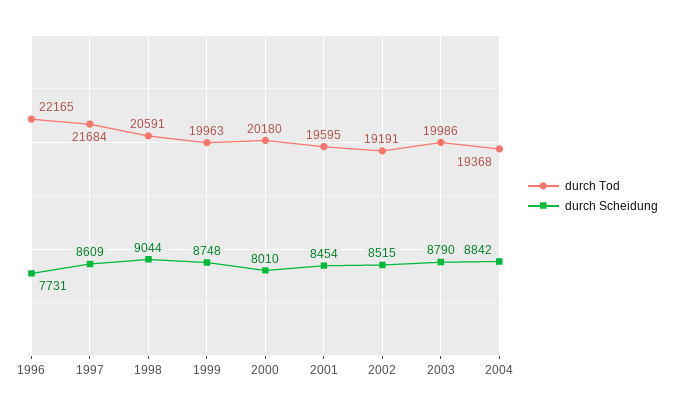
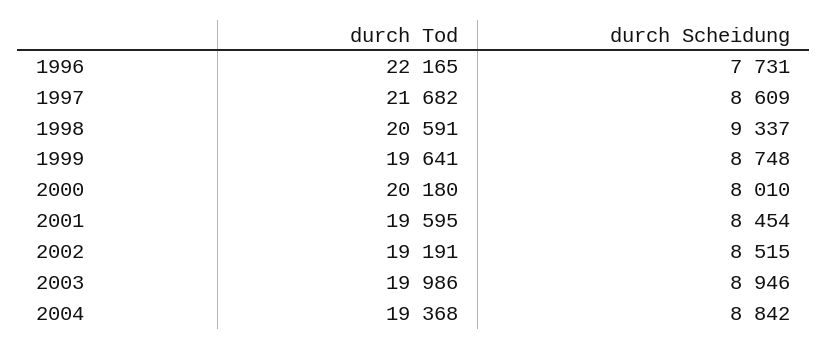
  {
    "durch Tod": {
      "1996": 22165,
-     "1997": 21684,
+     "1997": 21682,
      "1998": 20591,
-     "1999": 19963,
+     "1999": 19641,
      "2000": 20180,
      "2001": 19595,
      "2002": 19191,
      "2003": 19986,
      "2004": 19368
    },
    "durch Scheidung": {
      "1996": 7731,
      "1997": 8609,
-     "1998": 9044,
+     "1998": 9337,
      "1999": 8748,
      "2000": 8010,
      "2001": 8454,
      "2002": 8515,
-     "2003": 8790,
+     "2003": 8946,
      "2004": 8842
    }
  }

